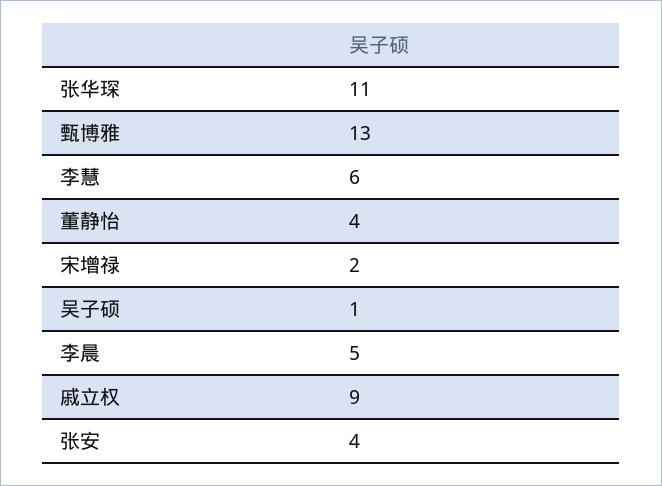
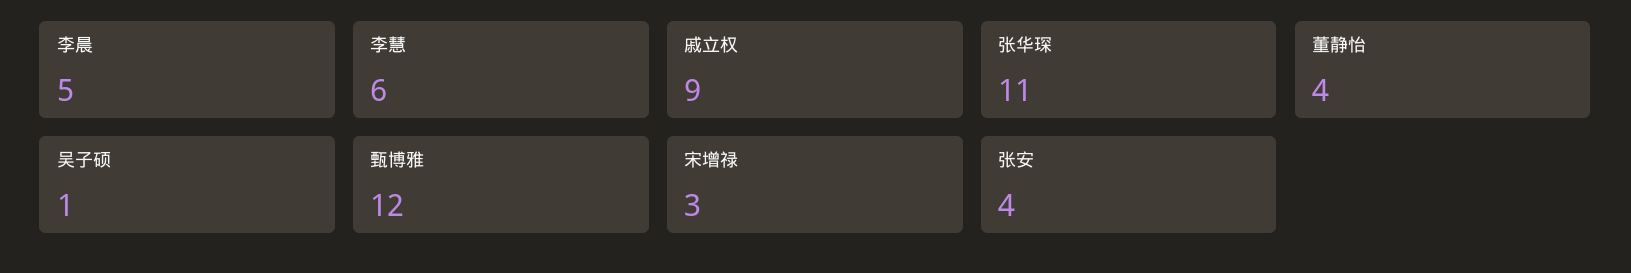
  {
    "张华琛": 11,
-   "甄博雅": 13,
+   "甄博雅": 12,
    "李慧": 6,
    "董静怡": 4,
-   "宋增禄": 2,
+   "宋增禄": 3,
    "吴子硕": 1,
    "李晨": 5,
    "戚立权": 9,
    "张安": 4
  }

